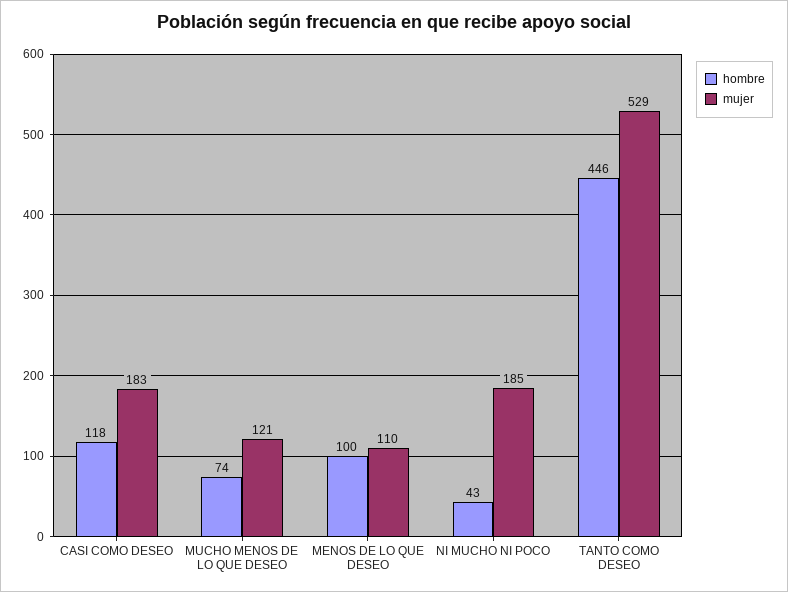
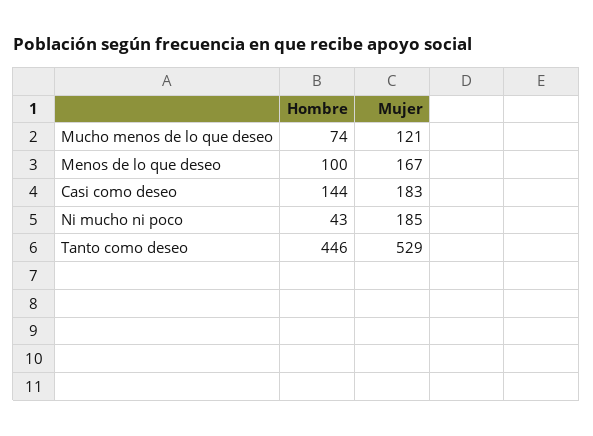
  {
    "hombre": {
-     "CASI COMO DESEO": 118,
+     "CASI COMO DESEO": 144,
      "MUCHO MENOS DE LO QUE DESEO": 74,
      "MENOS DE LO QUE DESEO": 100,
      "NI MUCHO NI POCO": 43,
      "TANTO COMO DESEO": 446
    },
    "mujer": {
      "CASI COMO DESEO": 183,
      "MUCHO MENOS DE LO QUE DESEO": 121,
-     "MENOS DE LO QUE DESEO": 110,
+     "MENOS DE LO QUE DESEO": 167,
      "NI MUCHO NI POCO": 185,
      "TANTO COMO DESEO": 529
    }
  }

